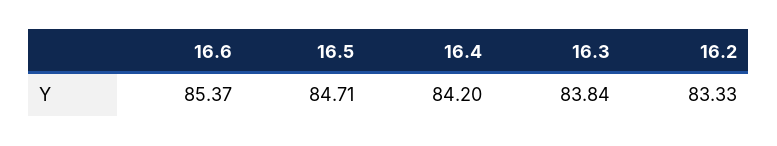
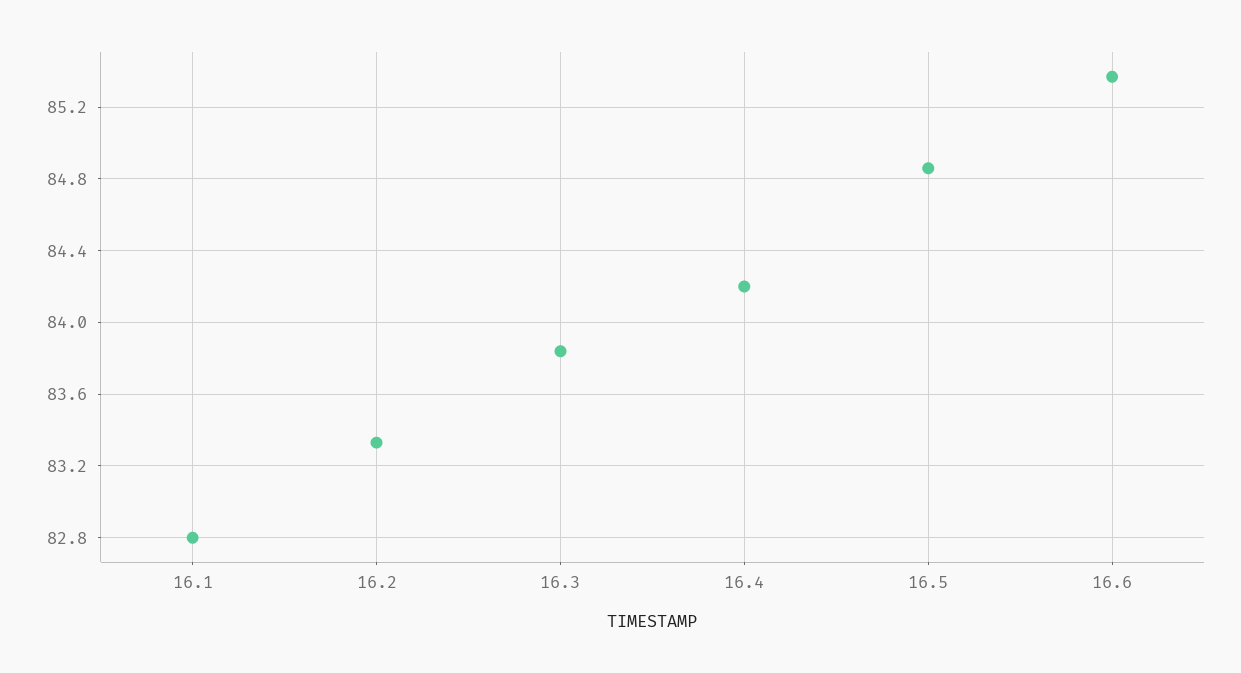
  {
    "16.6": 85.37,
-   "16.5": 84.71,
+   "16.5": 84.85,
    "16.4": 84.2,
    "16.3": 83.84,
-   "16.2": 83.33
+   "16.2": 83.33,
+   "16.1": 82.8
  }

